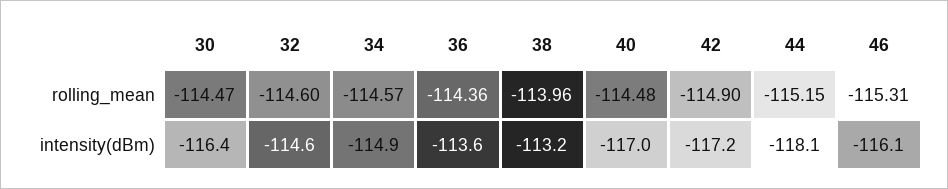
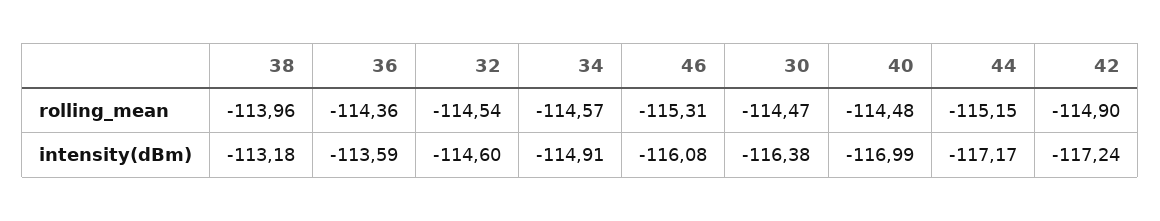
  {
    "30": {
      "rolling_mean": -114.47,
      "intensity(dBm)": -116.38
    },
    "32": {
-     "rolling_mean": -114.6,
+     "rolling_mean": -114.54,
      "intensity(dBm)": -114.6
    },
    "34": {
      "rolling_mean": -114.57,
      "intensity(dBm)": -114.91
    },
    "36": {
      "rolling_mean": -114.36,
      "intensity(dBm)": -113.59
    },
    "38": {
      "rolling_mean": -113.96,
      "intensity(dBm)": -113.18
    },
    "40": {
      "rolling_mean": -114.48,
      "intensity(dBm)": -116.99
    },
    "42": {
      "rolling_mean": -114.9,
      "intensity(dBm)": -117.24
    },
    "44": {
      "rolling_mean": -115.15,
-     "intensity(dBm)": -118.1
+     "intensity(dBm)": -117.17
    },
    "46": {
      "rolling_mean": -115.31,
      "intensity(dBm)": -116.08
    }
  }

